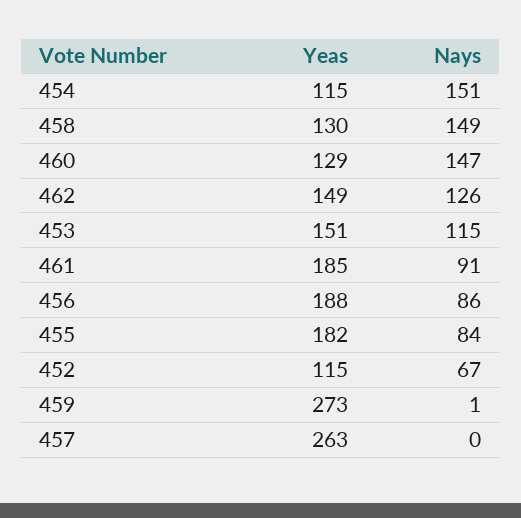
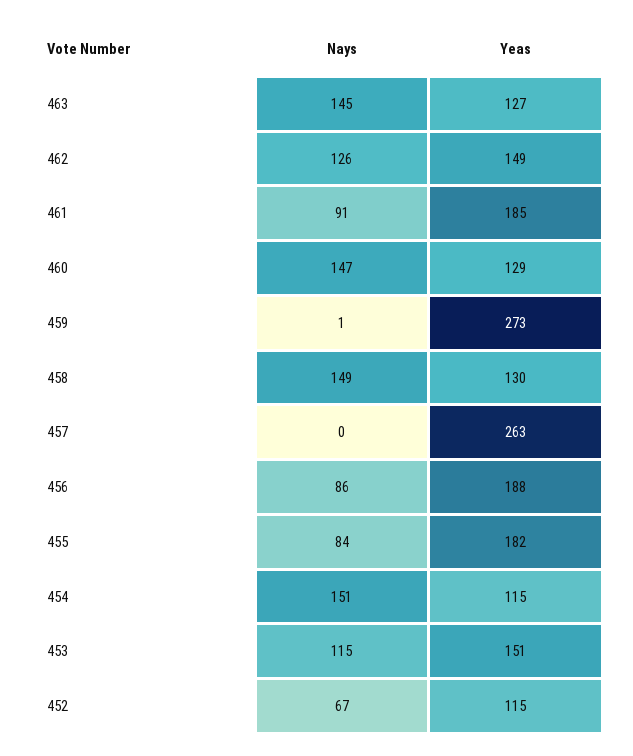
  {
    "Yeas": {
      "454": 115,
      "458": 130,
      "460": 129,
      "462": 149,
      "453": 151,
      "461": 185,
      "456": 188,
      "455": 182,
      "452": 115,
      "459": 273,
-     "457": 263
+     "457": 263,
+     "463": 127
    },
    "Nays": {
      "454": 151,
      "458": 149,
      "460": 147,
      "462": 126,
      "453": 115,
      "461": 91,
      "456": 86,
      "455": 84,
      "452": 67,
      "459": 1,
-     "457": 0
+     "457": 0,
+     "463": 145
    }
  }

